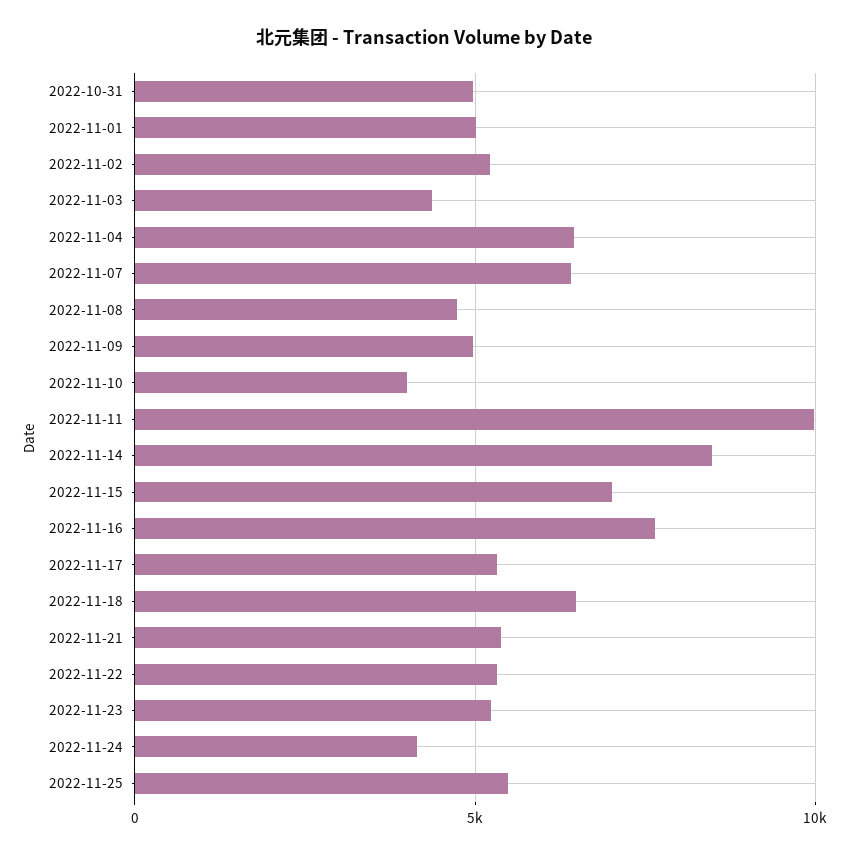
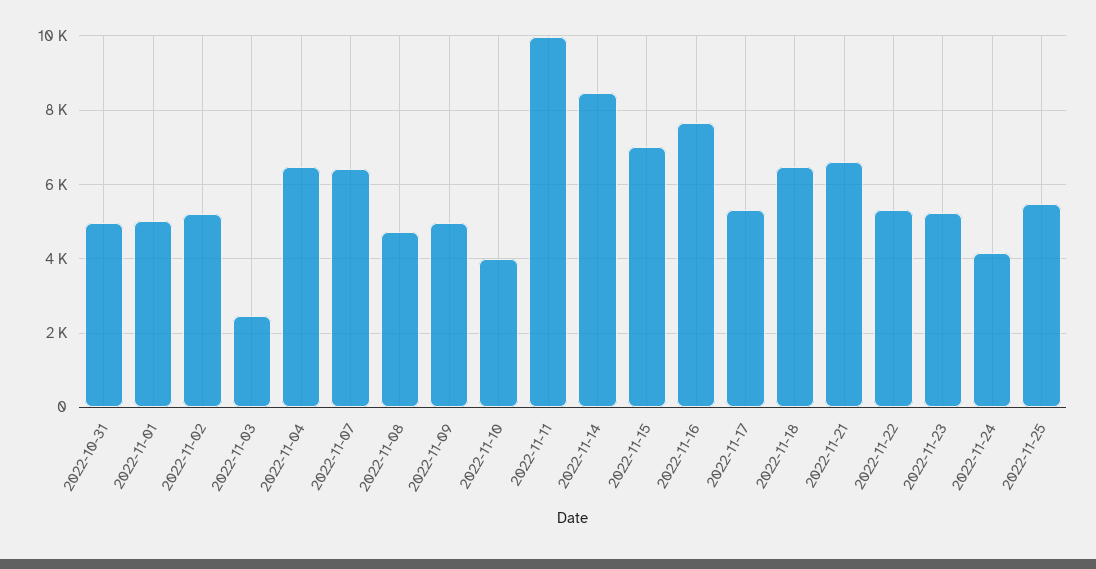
  {
    "2022-10-31": 5000,
    "2022-11-01": 5000,
    "2022-11-02": 5200,
-   "2022-11-03": 4500,
+   "2022-11-03": 2400,
    "2022-11-04": 6400,
    "2022-11-07": 6400,
    "2022-11-08": 4800,
    "2022-11-09": 5000,
    "2022-11-10": 4000,
    "2022-11-11": 10000,
    "2022-11-14": 8400,
    "2022-11-15": 7000,
    "2022-11-16": 7600,
    "2022-11-17": 5400,
    "2022-11-18": 6400,
-   "2022-11-21": 5500,
+   "2022-11-21": 6600,
    "2022-11-22": 5400,
    "2022-11-23": 5200,
    "2022-11-24": 4200,
    "2022-11-25": 5400
  }

